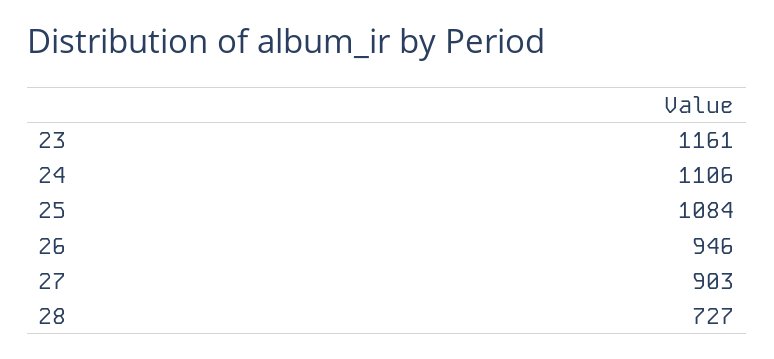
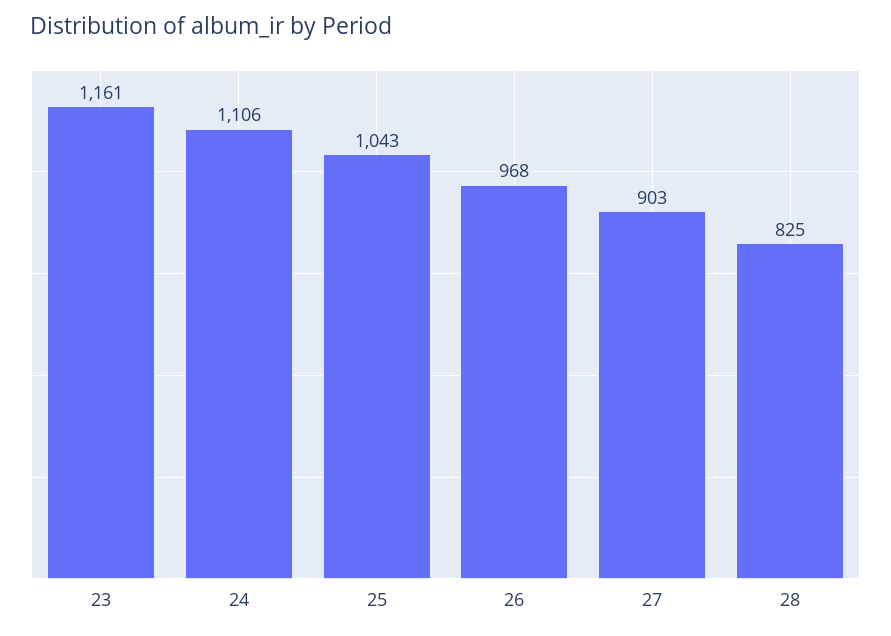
  {
    "23": 1161,
    "24": 1106,
-   "25": 1084,
+   "25": 1043,
-   "26": 946,
+   "26": 968,
    "27": 903,
-   "28": 727
+   "28": 825
  }

